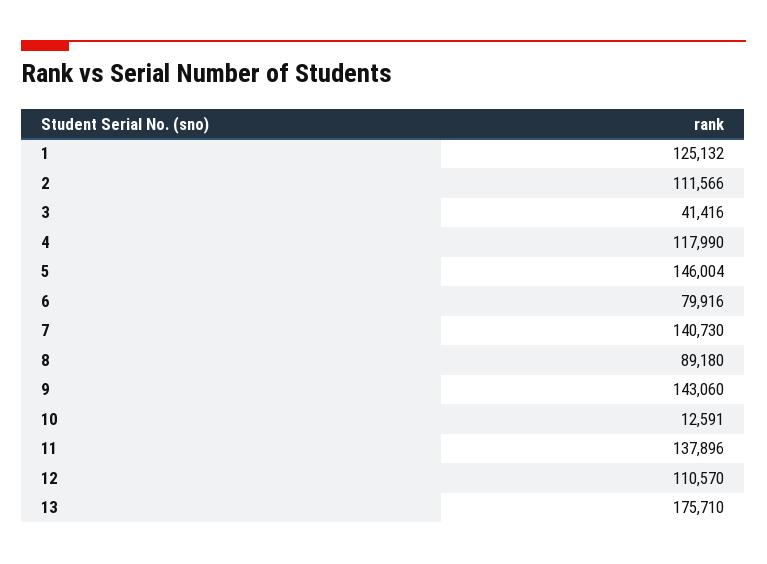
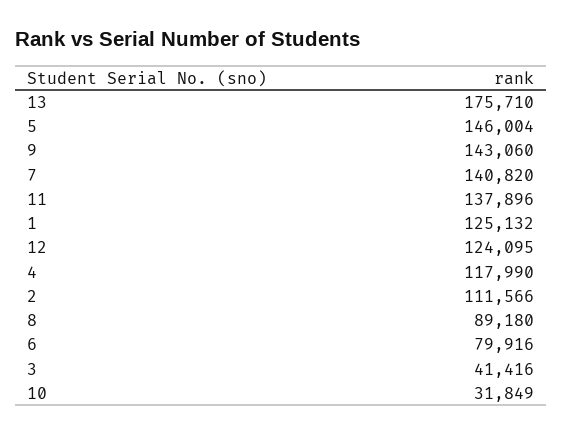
  {
    "1": 125132,
    "2": 111566,
    "3": 41416,
    "4": 117990,
    "5": 146004,
    "6": 79916,
-   "7": 140730,
+   "7": 140820,
    "8": 89180,
    "9": 143060,
-   "10": 12591,
+   "10": 31849,
    "11": 137896,
-   "12": 110570,
+   "12": 124095,
    "13": 175710
  }

